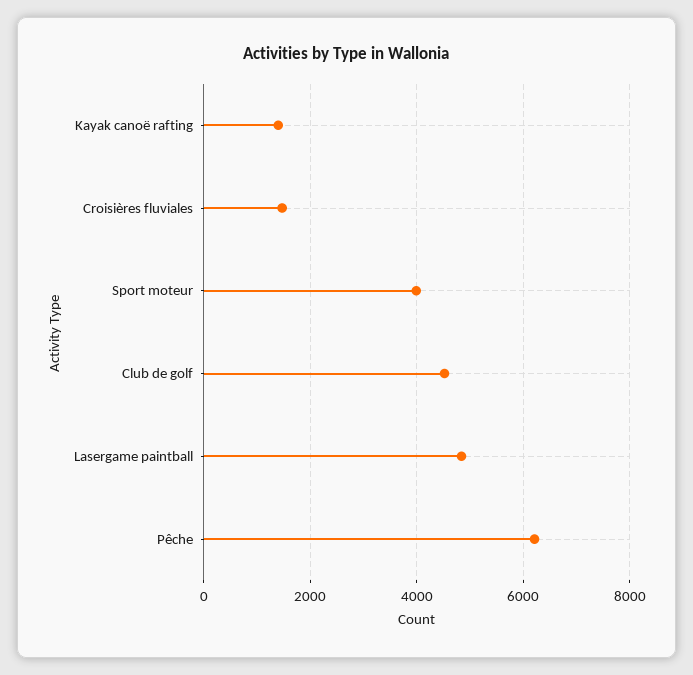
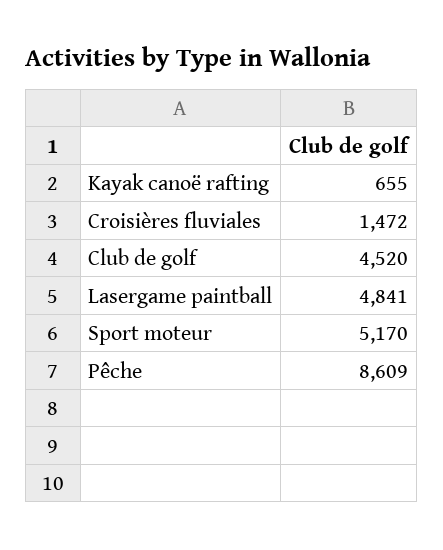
  {
-   "Kayak canoë rafting": 1400,
+   "Kayak canoë rafting": 655,
    "Croisières fluviales": 1472,
-   "Sport moteur": 4000,
+   "Sport moteur": 5170,
    "Club de golf": 4520,
    "Lasergame paintball": 4841,
-   "Pêche": 6200
+   "Pêche": 8609
  }

